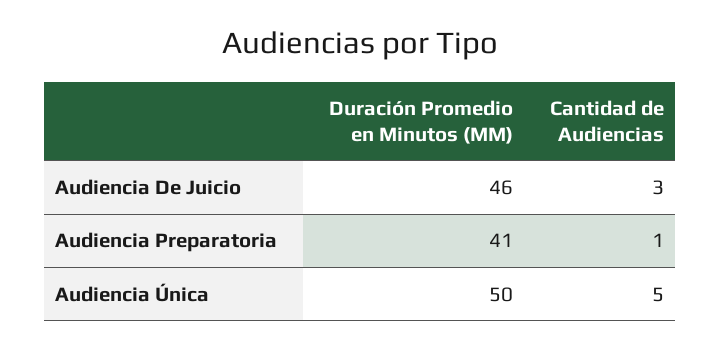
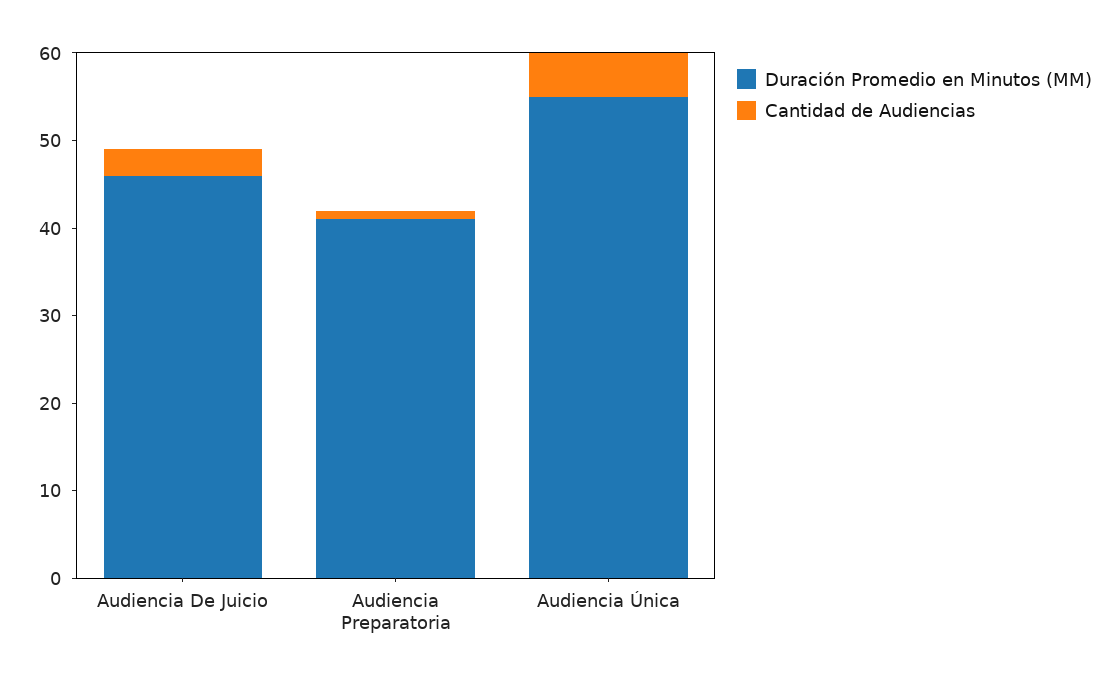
  {
    "Duración Promedio en Minutos (MM)": {
      "Audiencia De Juicio": 46,
      "Audiencia Preparatoria": 41,
-     "Audiencia Única": 50
+     "Audiencia Única": 55
    },
    "Cantidad de Audiencias": {
      "Audiencia De Juicio": 3,
      "Audiencia Preparatoria": 1,
      "Audiencia Única": 5
    }
  }

